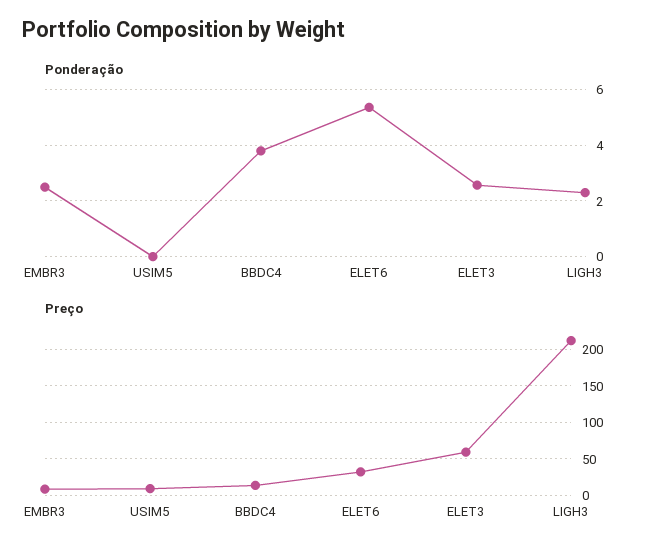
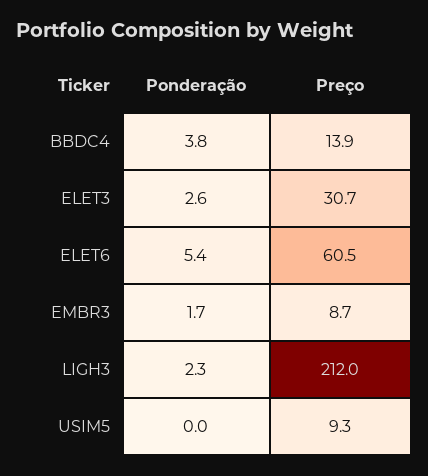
  {
    "Ponderação": {
-     "EMBR3": 2.5,
+     "EMBR3": 1.7,
      "USIM5": 0,
      "BBDC4": 3.8,
      "ELET6": 5.4,
      "ELET3": 2.6,
      "LIGH3": 2.3
    },
    "Preço": {
      "EMBR3": 8.7,
      "USIM5": 9.3,
      "BBDC4": 13.9,
-     "ELET6": 30,
+     "ELET6": 60.5,
-     "ELET3": 60,
+     "ELET3": 30.7,
      "LIGH3": 212
    }
  }

